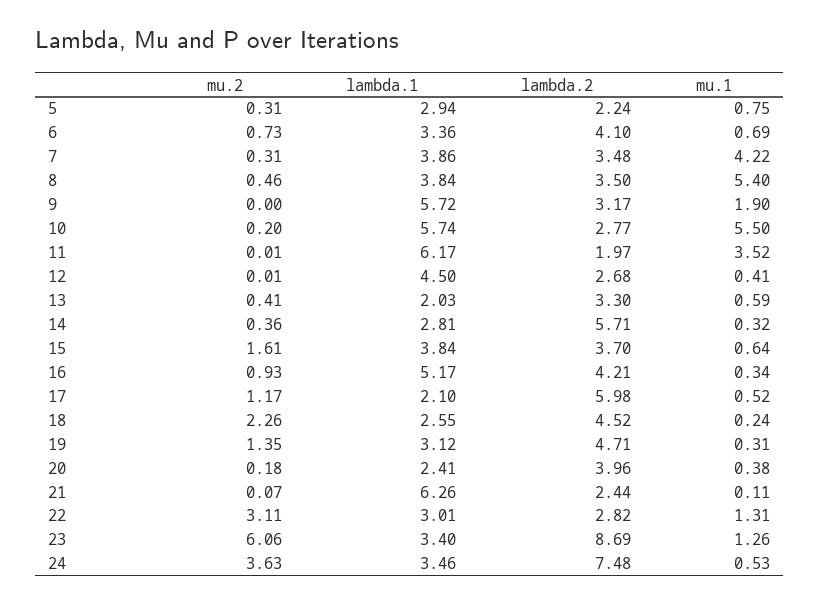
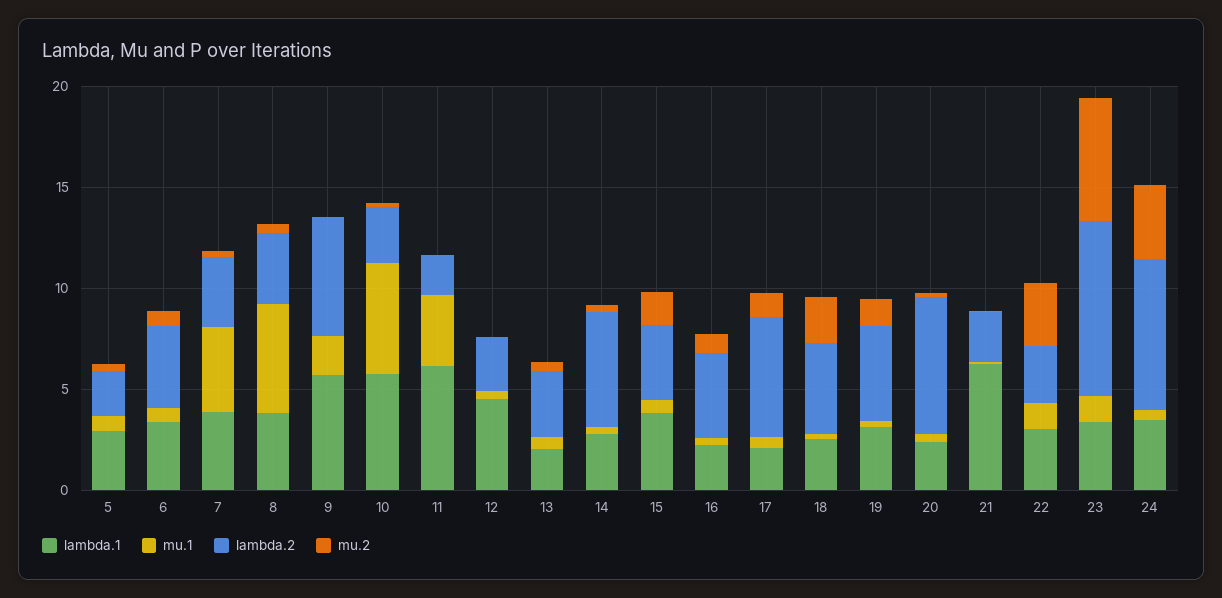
  {
    "mu.2": {
      "5": 0.31,
      "6": 0.73,
      "7": 0.31,
      "8": 0.46,
      "9": 0,
      "10": 0.2,
      "11": 0.01,
      "12": 0.01,
      "13": 0.41,
      "14": 0.36,
      "15": 1.61,
      "16": 0.93,
      "17": 1.17,
      "18": 2.26,
      "19": 1.35,
      "20": 0.18,
      "21": 0.07,
      "22": 3.11,
      "23": 6.06,
      "24": 3.63
    },
    "lambda.1": {
      "5": 2.94,
      "6": 3.36,
      "7": 3.86,
      "8": 3.84,
      "9": 5.72,
      "10": 5.74,
      "11": 6.17,
      "12": 4.5,
      "13": 2.03,
      "14": 2.81,
      "15": 3.84,
-     "16": 5.17,
+     "16": 2,
      "17": 2.1,
      "18": 2.55,
      "19": 3.12,
      "20": 2.41,
      "21": 6.26,
      "22": 3.01,
      "23": 3.4,
      "24": 3.46
    },
    "lambda.2": {
      "5": 2.24,
      "6": 4.1,
      "7": 3.48,
      "8": 3.5,
-     "9": 3.17,
+     "9": 6,
      "10": 2.77,
      "11": 1.97,
      "12": 2.68,
      "13": 3.3,
      "14": 5.71,
      "15": 3.7,
      "16": 4.21,
      "17": 5.98,
      "18": 4.52,
      "19": 4.71,
-     "20": 3.96,
+     "20": 7,
      "21": 2.44,
      "22": 2.82,
      "23": 8.69,
      "24": 7.48
    },
    "mu.1": {
      "5": 0.75,
      "6": 0.69,
      "7": 4.22,
      "8": 5.4,
      "9": 1.9,
      "10": 5.5,
      "11": 3.52,
      "12": 0.41,
      "13": 0.59,
      "14": 0.32,
      "15": 0.64,
      "16": 0.34,
      "17": 0.52,
      "18": 0.24,
      "19": 0.31,
      "20": 0.38,
      "21": 0.11,
      "22": 1.31,
      "23": 1.26,
      "24": 0.53
    }
  }

